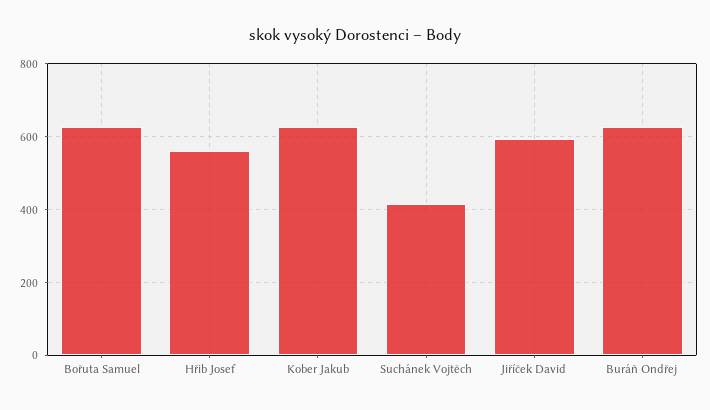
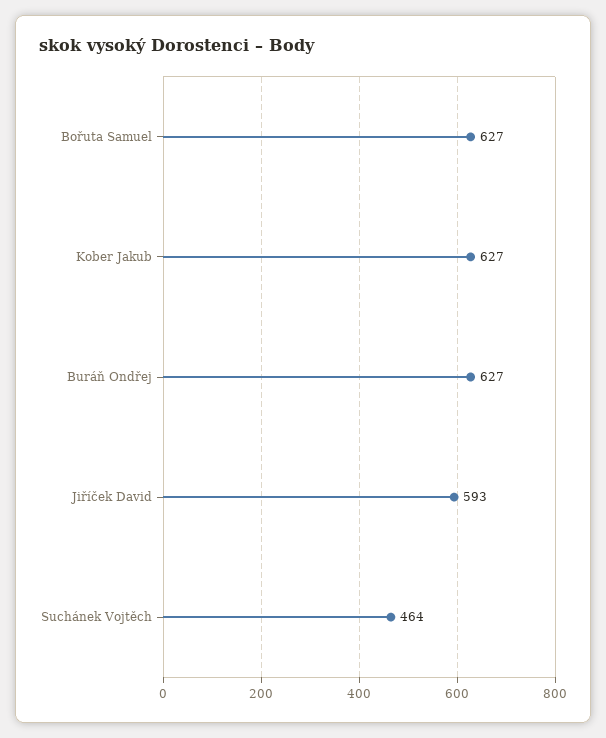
  {
    "Bořuta Samuel": 627,
-   "Hřib Josef": 560,
    "Kober Jakub": 627,
-   "Suchánek Vojtěch": 420,
+   "Suchánek Vojtěch": 464,
    "Jiříček David": 593,
    "Buráň Ondřej": 627
  }

